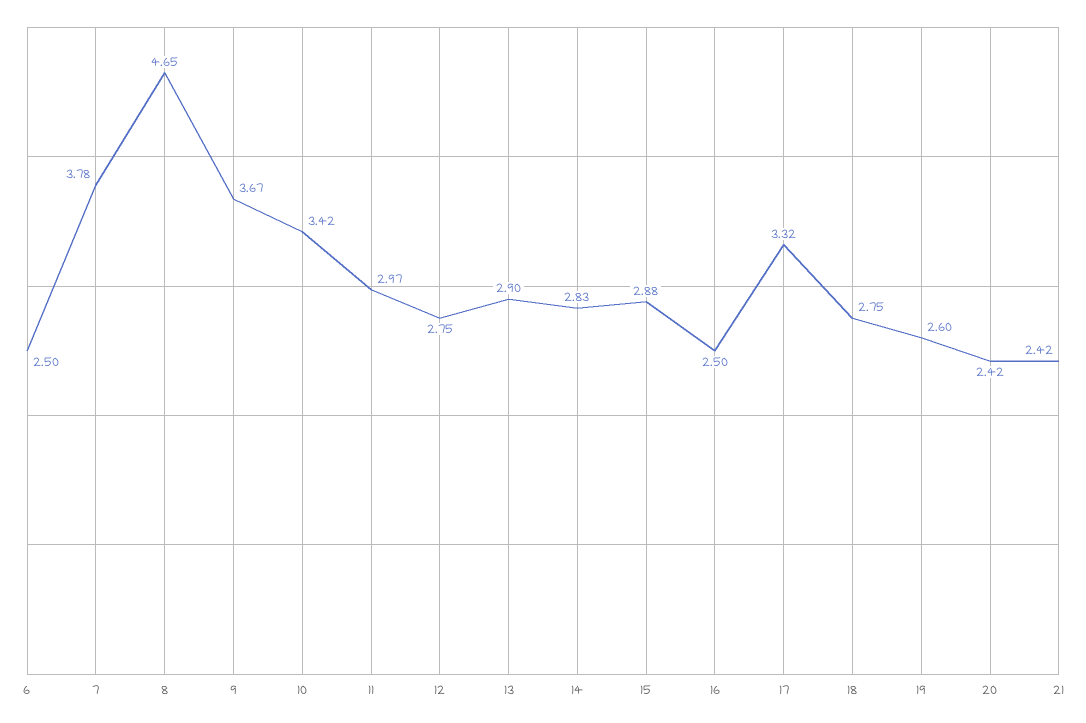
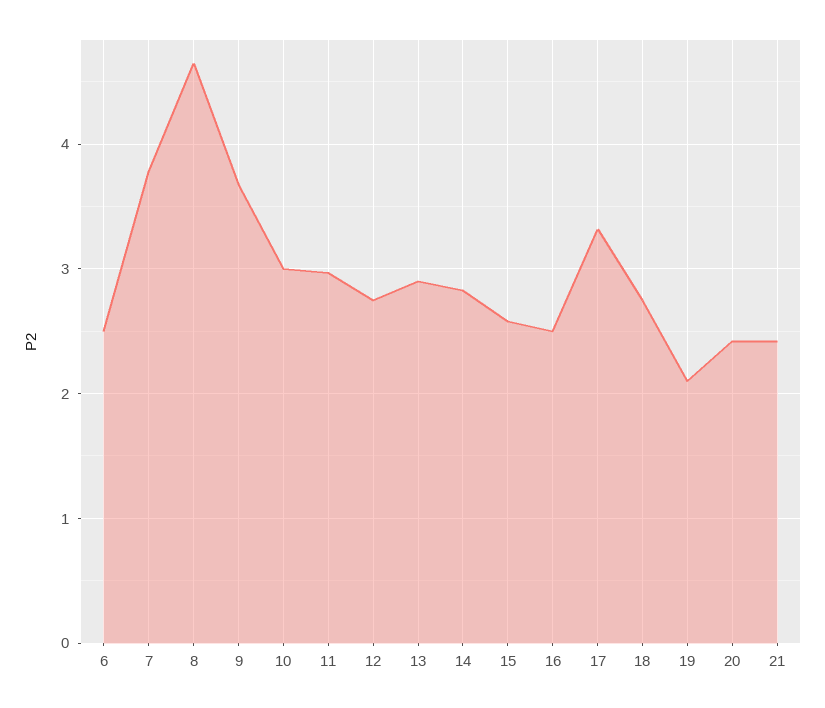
  {
    "6": 2.5,
    "7": 3.78,
    "8": 4.65,
    "9": 3.67,
-   "10": 3.42,
+   "10": 3,
    "11": 2.97,
    "12": 2.75,
    "13": 2.9,
    "14": 2.83,
-   "15": 2.88,
+   "15": 2.6,
    "16": 2.5,
    "17": 3.32,
    "18": 2.75,
-   "19": 2.6,
+   "19": 2.1,
    "20": 2.42,
    "21": 2.42
  }

